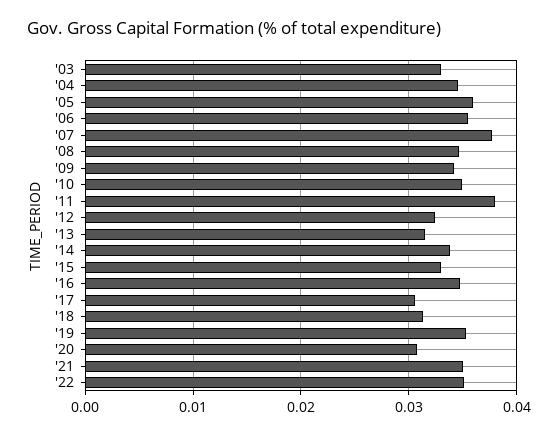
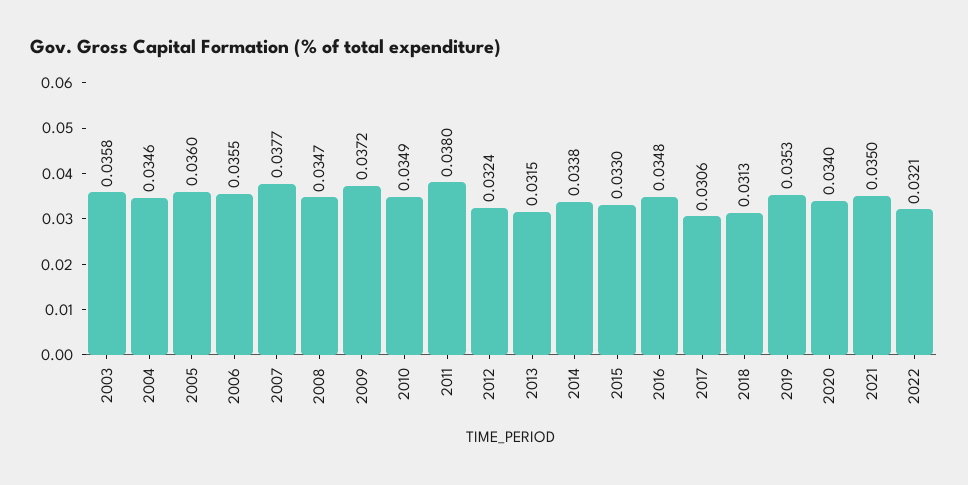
  {
-   "'03": 0.033,
+   "'03": 0.0358,
    "'04": 0.0346,
    "'05": 0.036,
    "'06": 0.0355,
    "'07": 0.0377,
    "'08": 0.0347,
-   "'09": 0.034,
+   "'09": 0.0372,
    "'10": 0.0349,
    "'11": 0.038,
    "'12": 0.0324,
    "'13": 0.0315,
    "'14": 0.0338,
    "'15": 0.033,
    "'16": 0.0348,
    "'17": 0.0306,
    "'18": 0.0313,
    "'19": 0.0353,
-   "'20": 0.031,
+   "'20": 0.034,
    "'21": 0.035,
-   "'22": 0.035
+   "'22": 0.0321
  }

